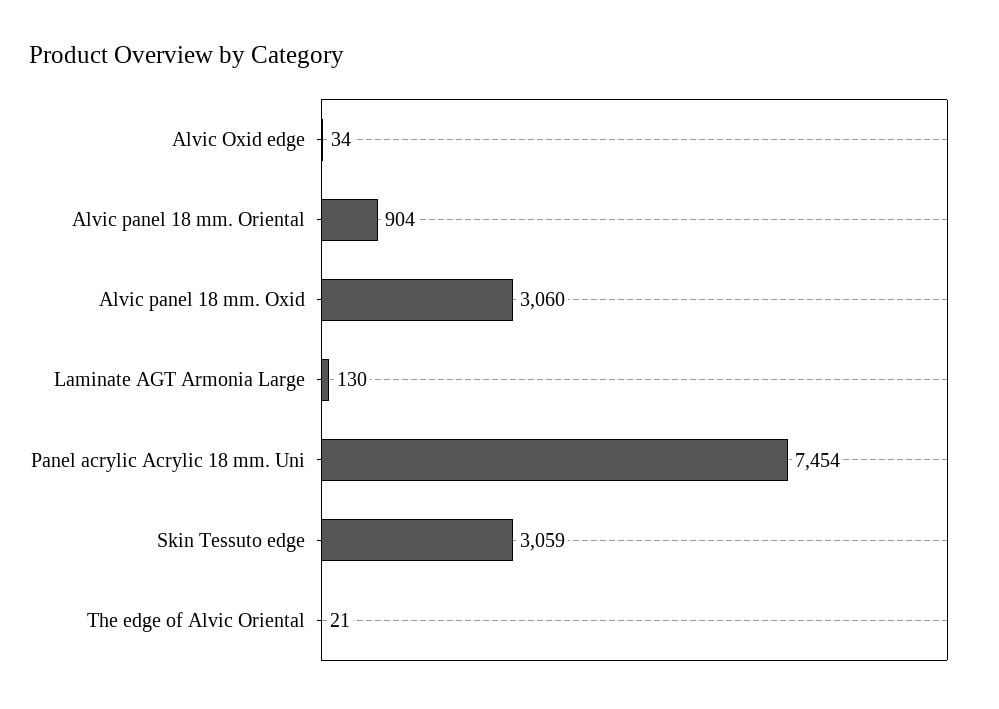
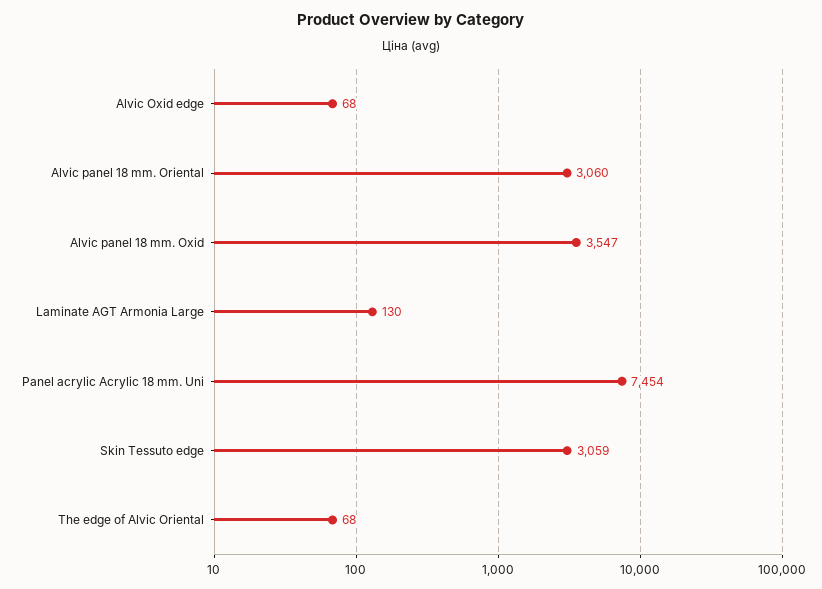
  {
-   "Alvic Oxid edge": 34,
+   "Alvic Oxid edge": 68,
-   "Alvic panel 18 mm. Oriental": 904,
+   "Alvic panel 18 mm. Oriental": 3060,
-   "Alvic panel 18 mm. Oxid": 3060,
+   "Alvic panel 18 mm. Oxid": 3547,
    "Laminate AGT Armonia Large": 130,
    "Panel acrylic Acrylic 18 mm. Uni": 7454,
    "Skin Tessuto edge": 3059,
-   "The edge of Alvic Oriental": 21
+   "The edge of Alvic Oriental": 68
  }

